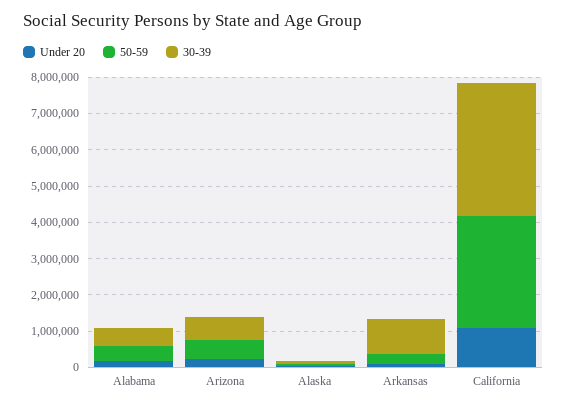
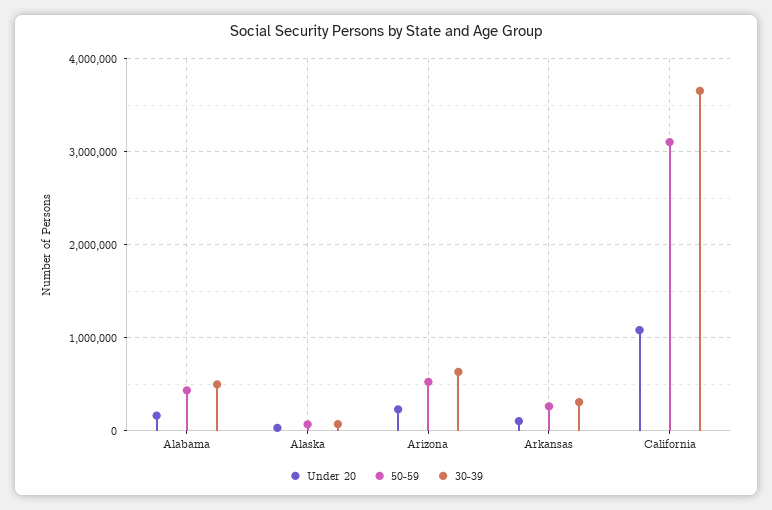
  {
    "Under 20": {
      "Alabama": 200000,
      "Arizona": 200000,
      "Alaska": 0,
      "Arkansas": 100000,
      "California": 1100000
    },
    "50-59": {
      "Alabama": 400000,
      "Arizona": 500000,
      "Alaska": 100000,
      "Arkansas": 300000,
      "California": 3100000
    },
    "30-39": {
      "Alabama": 500000,
      "Arizona": 600000,
      "Alaska": 100000,
-     "Arkansas": 1000000,
+     "Arkansas": 300000,
      "California": 3700000
    }
  }

